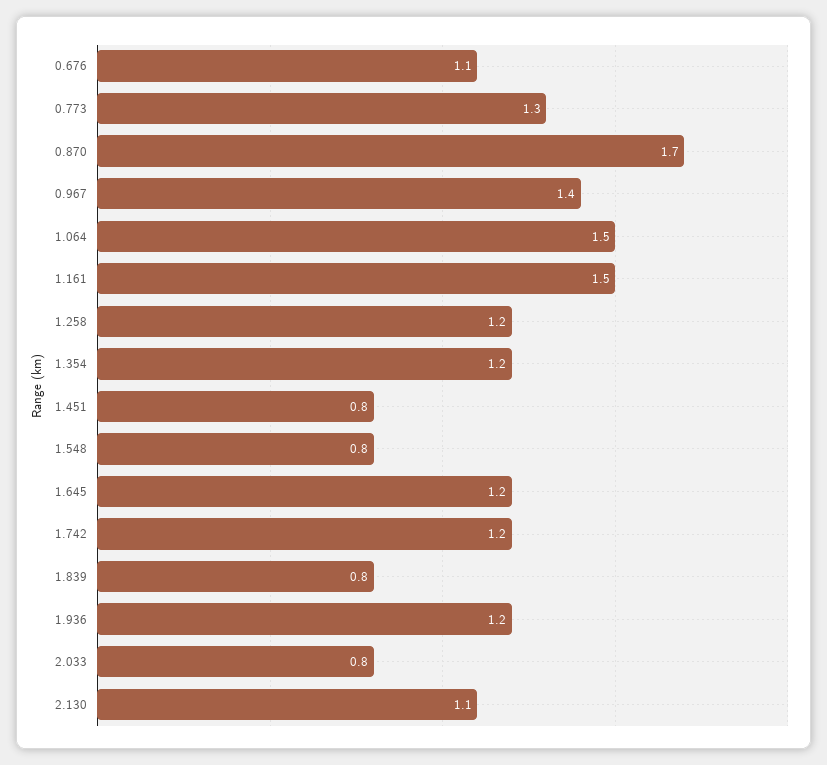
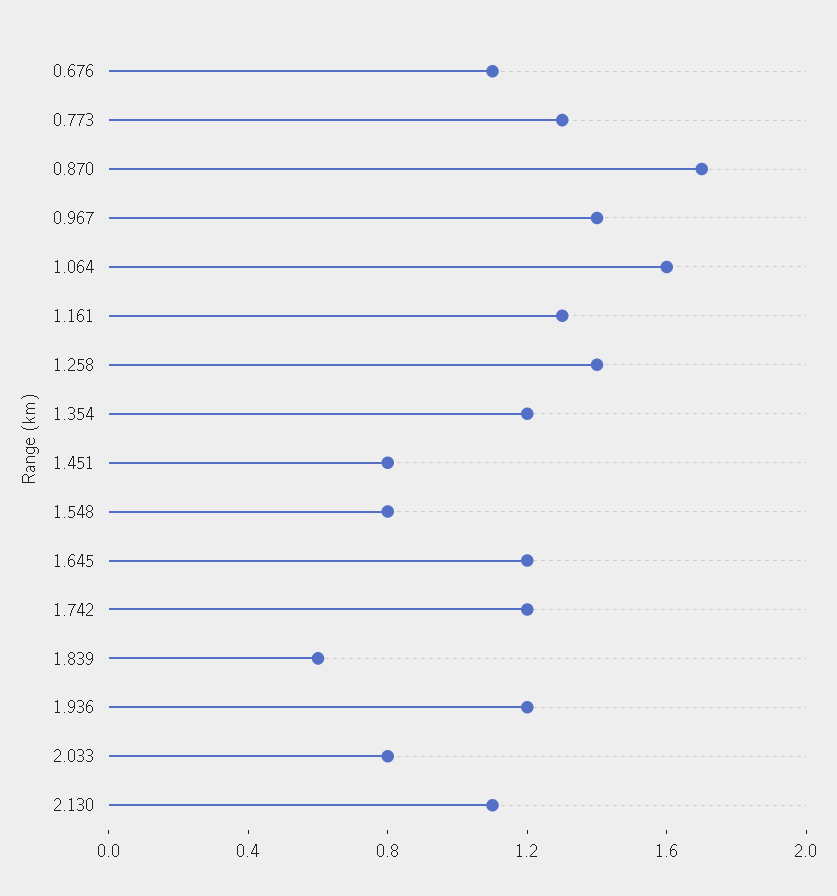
  {
    "0.676": 1.1,
    "0.773": 1.3,
    "0.870": 1.7,
    "0.967": 1.4,
-   "1.064": 1.5,
+   "1.064": 1.6,
-   "1.161": 1.5,
+   "1.161": 1.3,
-   "1.258": 1.2,
+   "1.258": 1.4,
    "1.354": 1.2,
    "1.451": 0.8,
    "1.548": 0.8,
    "1.645": 1.2,
    "1.742": 1.2,
-   "1.839": 0.8,
+   "1.839": 0.6,
    "1.936": 1.2,
    "2.033": 0.8,
    "2.130": 1.1
  }

